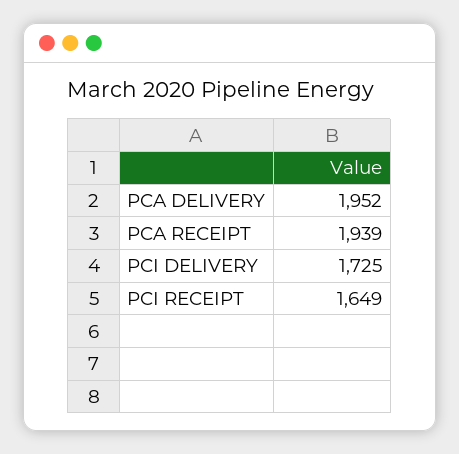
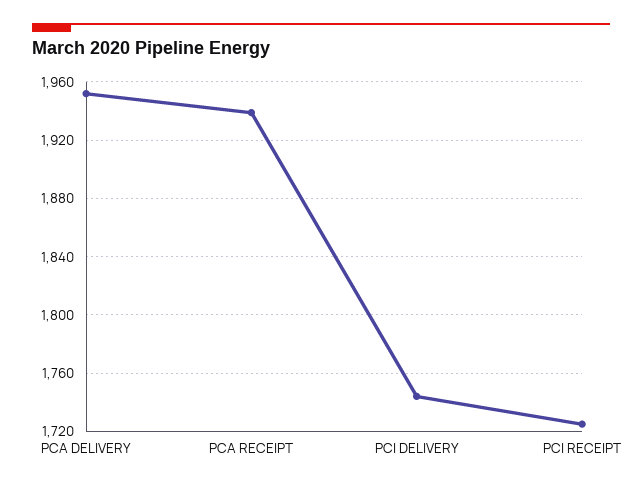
  {
    "PCA DELIVERY": 1952,
    "PCA RECEIPT": 1939,
-   "PCI DELIVERY": 1725,
+   "PCI DELIVERY": 1745,
-   "PCI RECEIPT": 1649
+   "PCI RECEIPT": 1725
  }

